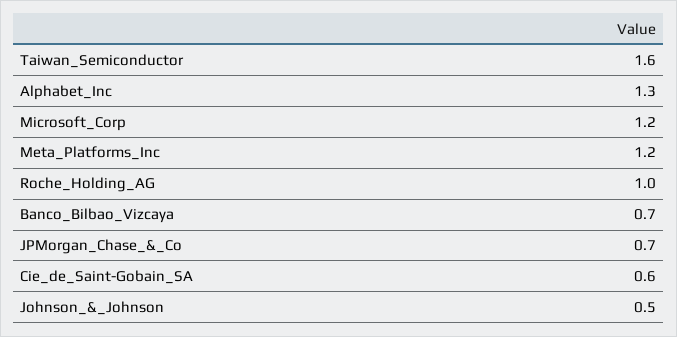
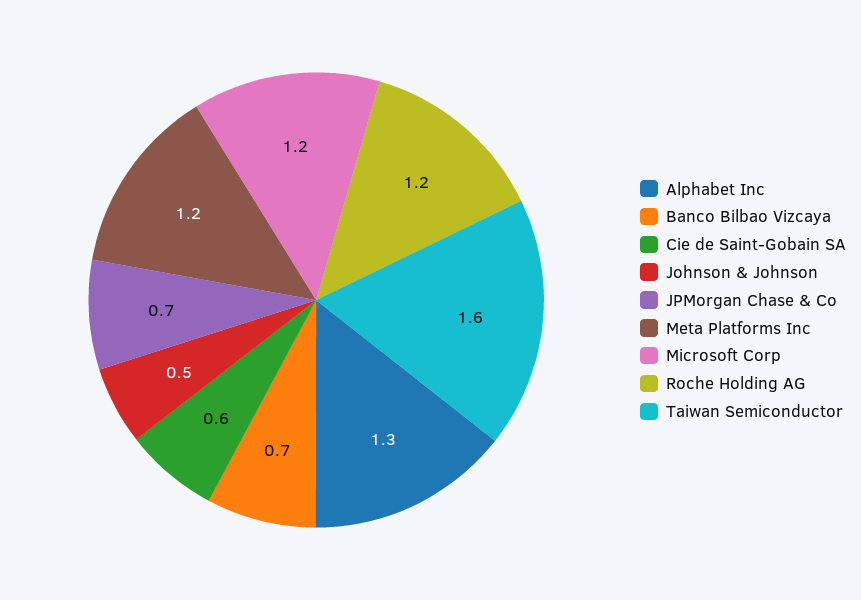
  {
    "Taiwan_Semiconductor": 1.6,
    "Alphabet_Inc": 1.3,
    "Microsoft_Corp": 1.2,
    "Meta_Platforms_Inc": 1.2,
-   "Roche_Holding_AG": 1,
+   "Roche_Holding_AG": 1.2,
    "Banco_Bilbao_Vizcaya": 0.7,
    "JPMorgan_Chase_&_Co": 0.7,
    "Cie_de_Saint-Gobain_SA": 0.6,
    "Johnson_&_Johnson": 0.5
  }

